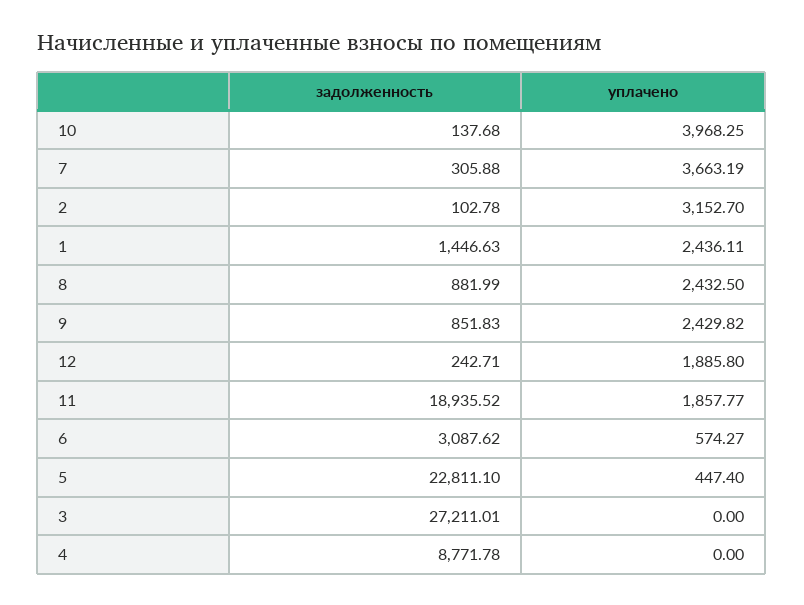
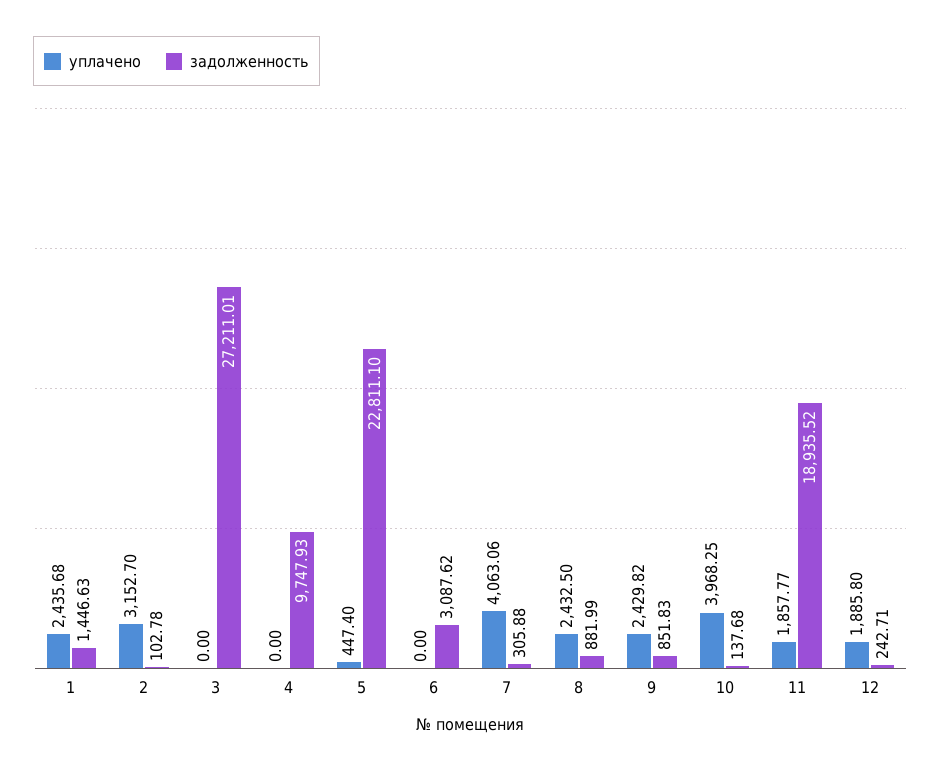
  {
    "задолженность": {
      "10": 137.68,
      "7": 305.88,
      "2": 102.78,
      "1": 1446.63,
      "8": 881.99,
      "9": 851.83,
      "12": 242.71,
      "11": 18935.52,
      "6": 3087.62,
      "5": 22811.1,
      "3": 27211.01,
-     "4": 8771.78
+     "4": 9747.93
    },
    "уплачено": {
      "10": 3968.25,
-     "7": 3663.19,
+     "7": 4063.06,
      "2": 3152.7,
-     "1": 2436.11,
+     "1": 2435.68,
      "8": 2432.5,
      "9": 2429.82,
      "12": 1885.8,
      "11": 1857.77,
-     "6": 574.27,
+     "6": 0,
      "5": 447.4,
      "3": 0,
      "4": 0
    }
  }

